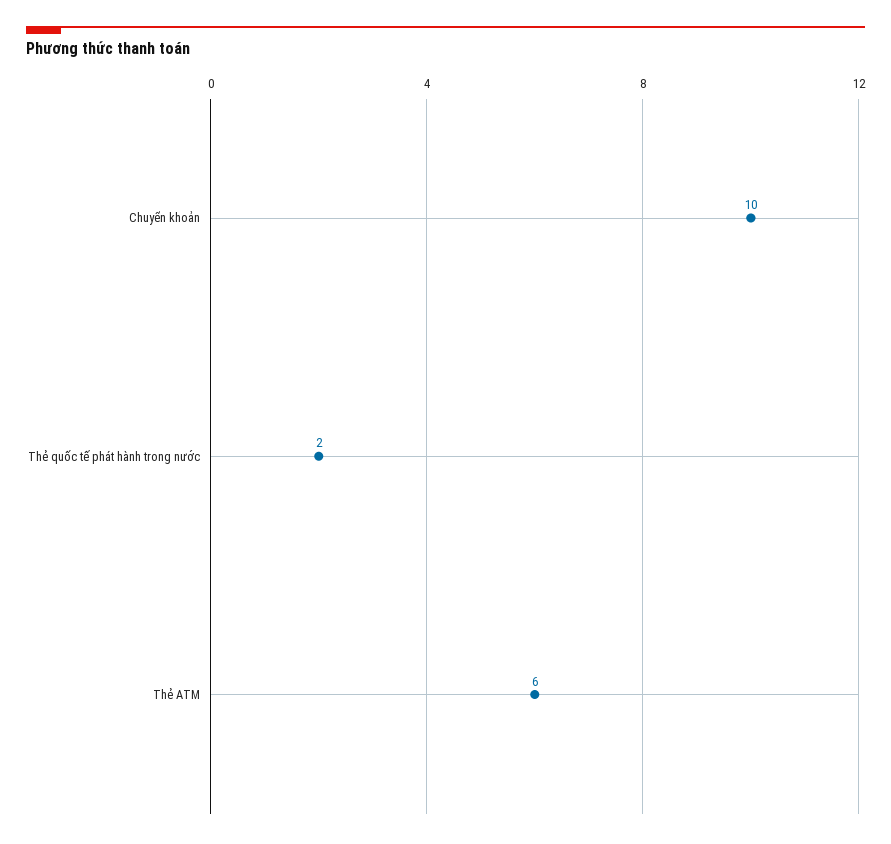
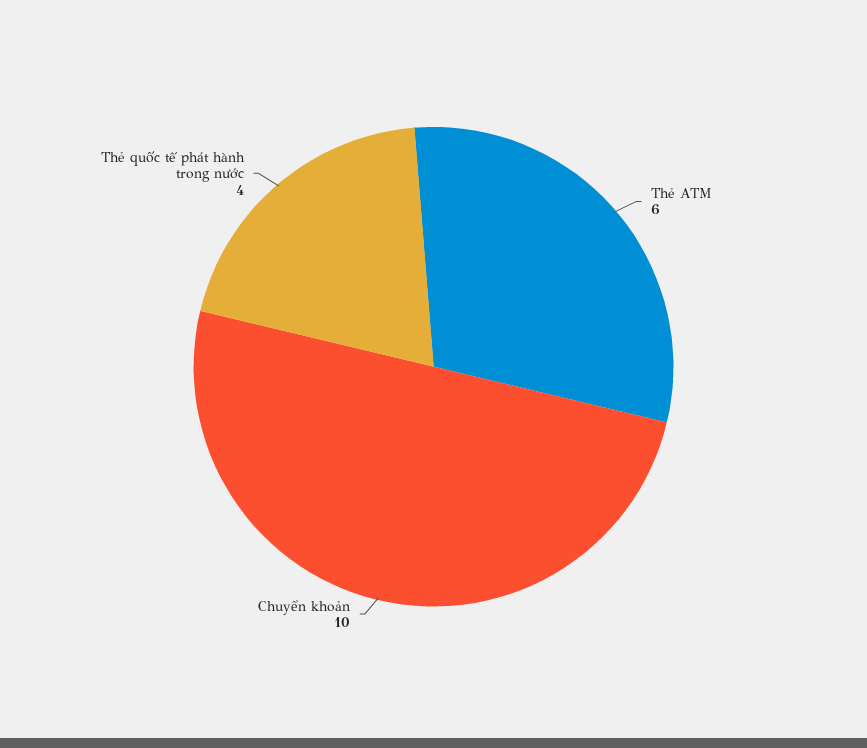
  {
    "Chuyển khoản": 10,
-   "Thẻ quốc tế phát hành trong nước": 2,
+   "Thẻ quốc tế phát hành trong nước": 4,
    "Thẻ ATM": 6
  }

